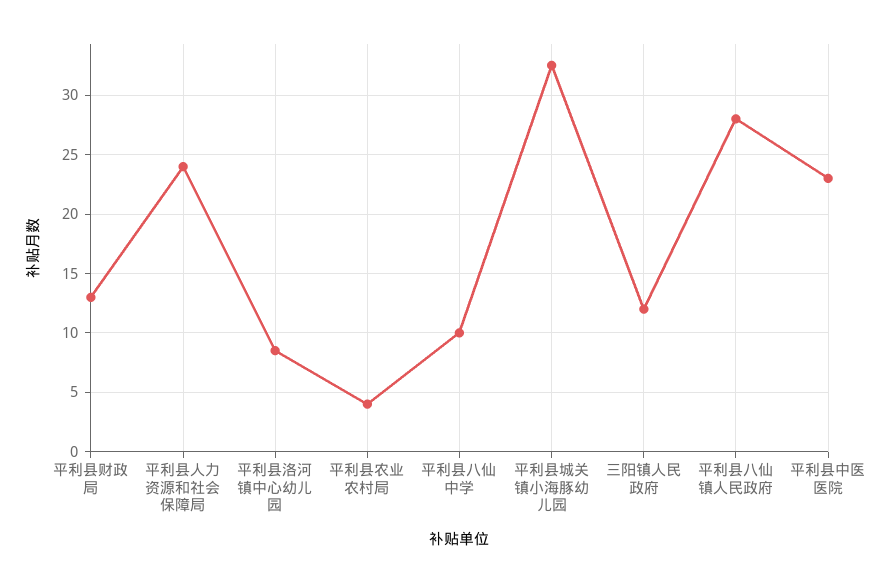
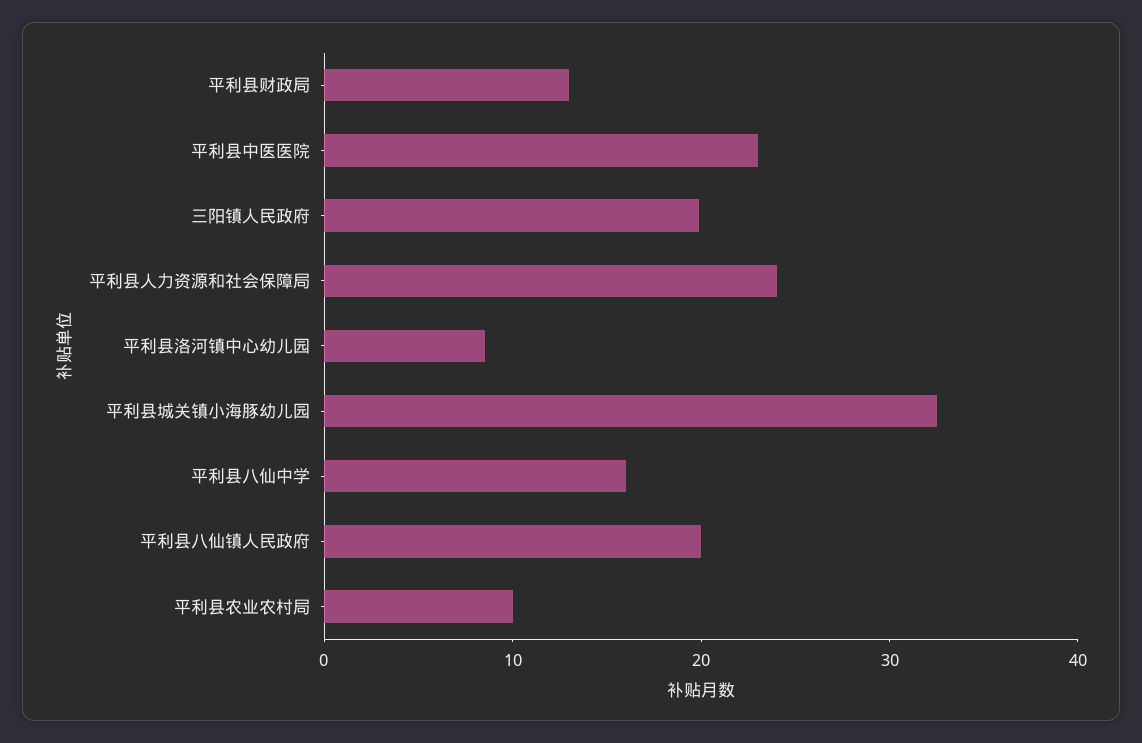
  {
    "平利县财政局": 13,
    "平利县人力资源和社会保障局": 24,
    "平利县洛河镇中心幼儿园": 9,
-   "平利县农业农村局": 4,
+   "平利县农业农村局": 10,
-   "平利县八仙中学": 10,
+   "平利县八仙中学": 16,
    "平利县城关镇小海豚幼儿园": 33,
-   "三阳镇人民政府": 12,
+   "三阳镇人民政府": 20,
-   "平利县八仙镇人民政府": 28,
+   "平利县八仙镇人民政府": 20,
    "平利县中医医院": 23
  }

